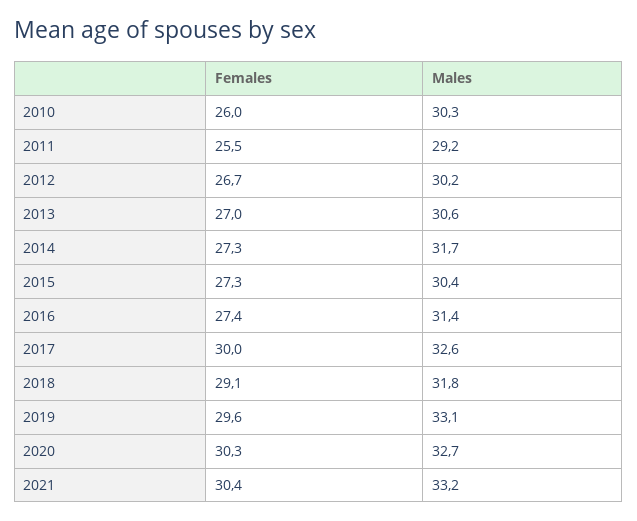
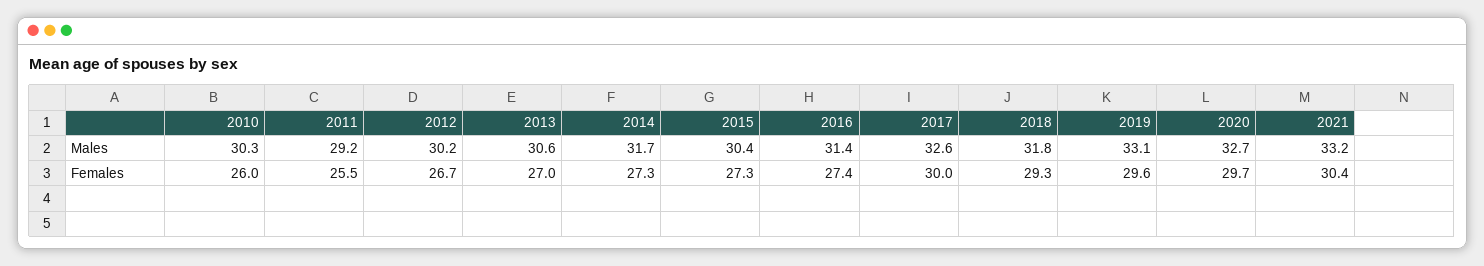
  {
    "Females": {
      "2010": 26,
      "2011": 25.5,
      "2012": 26.7,
      "2013": 27,
      "2014": 27.3,
      "2015": 27.3,
      "2016": 27.4,
      "2017": 30,
-     "2018": 29.1,
+     "2018": 29.3,
      "2019": 29.6,
-     "2020": 30.3,
+     "2020": 29.7,
      "2021": 30.4
    },
    "Males": {
      "2010": 30.3,
      "2011": 29.2,
      "2012": 30.2,
      "2013": 30.6,
      "2014": 31.7,
      "2015": 30.4,
      "2016": 31.4,
      "2017": 32.6,
      "2018": 31.8,
      "2019": 33.1,
      "2020": 32.7,
      "2021": 33.2
    }
  }

